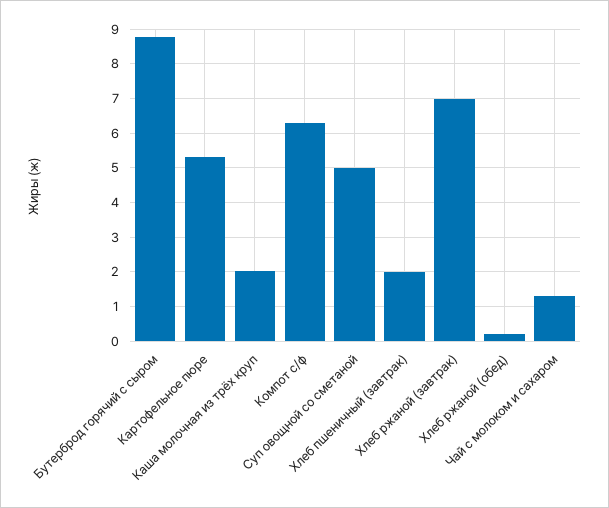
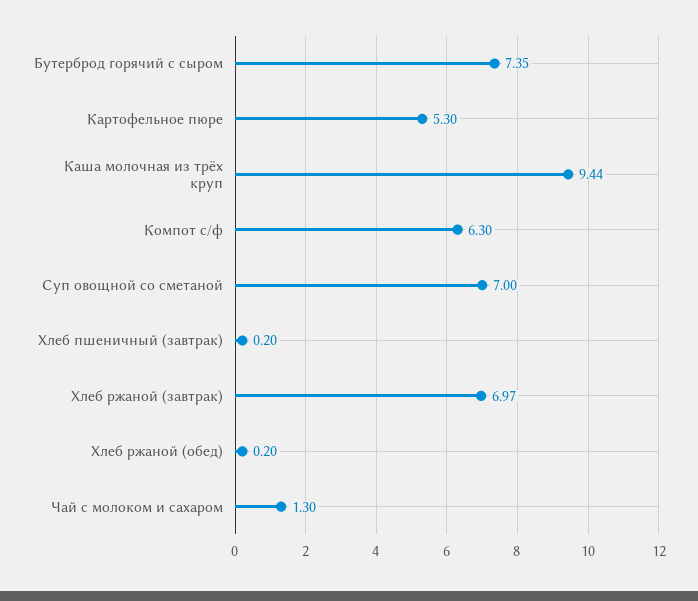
  {
-   "Бутерброд горячий с сыром": 8.8,
+   "Бутерброд горячий с сыром": 7.35,
    "Картофельное пюре": 5.3,
-   "Каша молочная из трёх круп": 2,
+   "Каша молочная из трёх круп": 9.44,
    "Компот с/ф": 6.3,
-   "Суп овощной со сметаной": 5,
+   "Суп овощной со сметаной": 7,
-   "Хлеб пшеничный (завтрак)": 2,
+   "Хлеб пшеничный (завтрак)": 0.2,
    "Хлеб ржаной (завтрак)": 6.97,
    "Хлеб ржаной (обед)": 0.2,
    "Чай с молоком и сахаром": 1.3
  }

